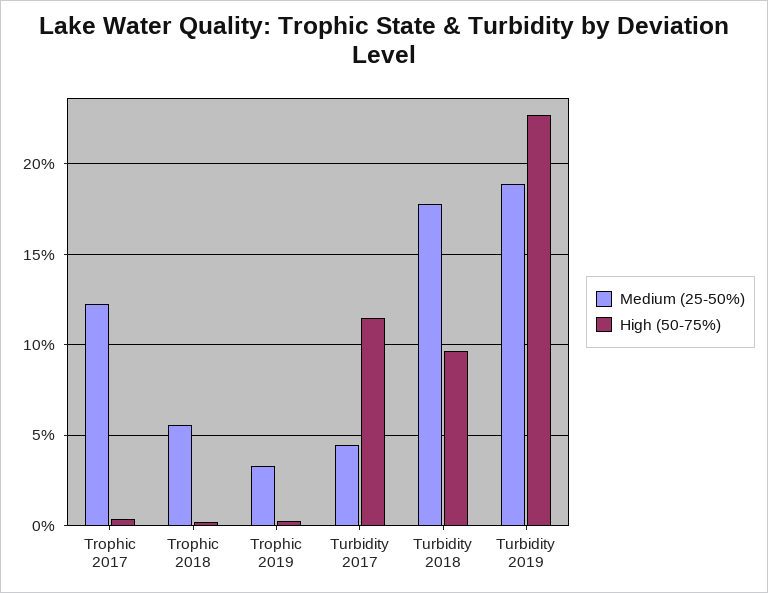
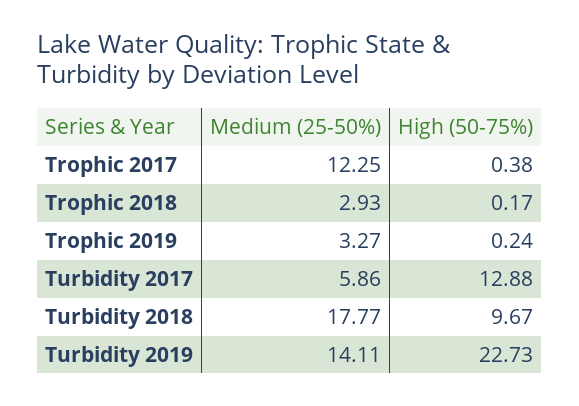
  {
    "Medium (25-50%)": {
      "Trophic 2017": 12.25,
-     "Trophic 2018": 5.5,
+     "Trophic 2018": 2.93,
      "Trophic 2019": 3.27,
-     "Turbidity 2017": 4.5,
+     "Turbidity 2017": 5.86,
      "Turbidity 2018": 17.77,
-     "Turbidity 2019": 19
+     "Turbidity 2019": 14.11
    },
    "High (50-75%)": {
      "Trophic 2017": 0.38,
      "Trophic 2018": 0.17,
      "Trophic 2019": 0.24,
-     "Turbidity 2017": 11.5,
+     "Turbidity 2017": 12.88,
      "Turbidity 2018": 9.67,
      "Turbidity 2019": 22.73
    }
  }

